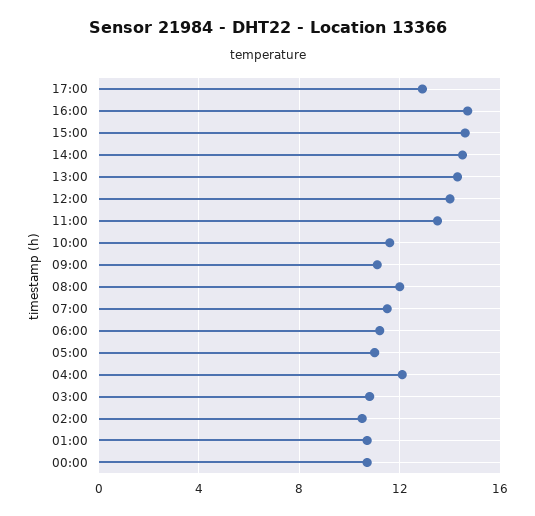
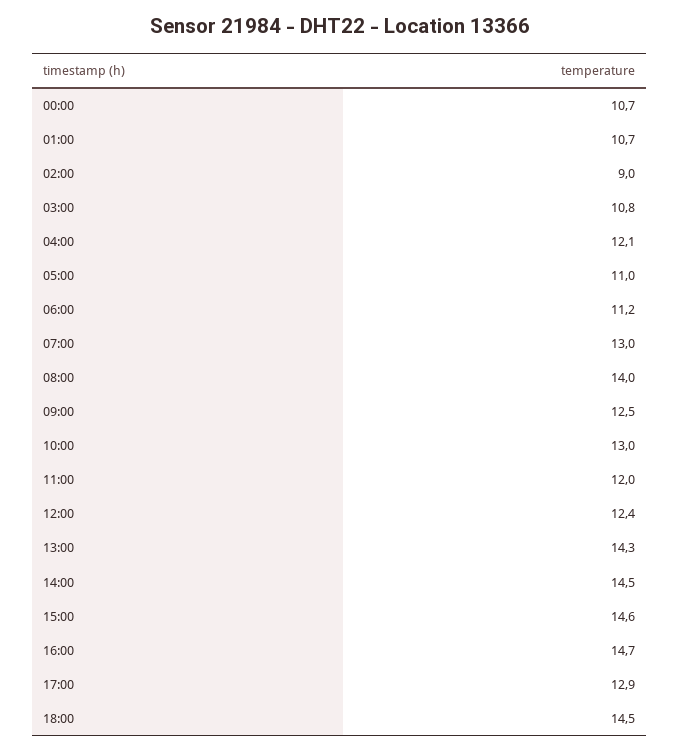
  {
    "17:00": 12.9,
    "16:00": 14.7,
    "15:00": 14.6,
    "14:00": 14.5,
    "13:00": 14.3,
-   "12:00": 14,
+   "12:00": 12.4,
-   "11:00": 13.5,
+   "11:00": 12,
-   "10:00": 11.5,
+   "10:00": 13,
-   "09:00": 11,
+   "09:00": 12.5,
-   "08:00": 12,
+   "08:00": 14,
-   "07:00": 11.5,
+   "07:00": 13,
    "06:00": 11.2,
    "05:00": 11,
    "04:00": 12.1,
    "03:00": 10.8,
-   "02:00": 10.5,
+   "02:00": 9,
    "01:00": 10.7,
-   "00:00": 10.7
+   "00:00": 10.7,
+   "18:00": 14.5
  }

